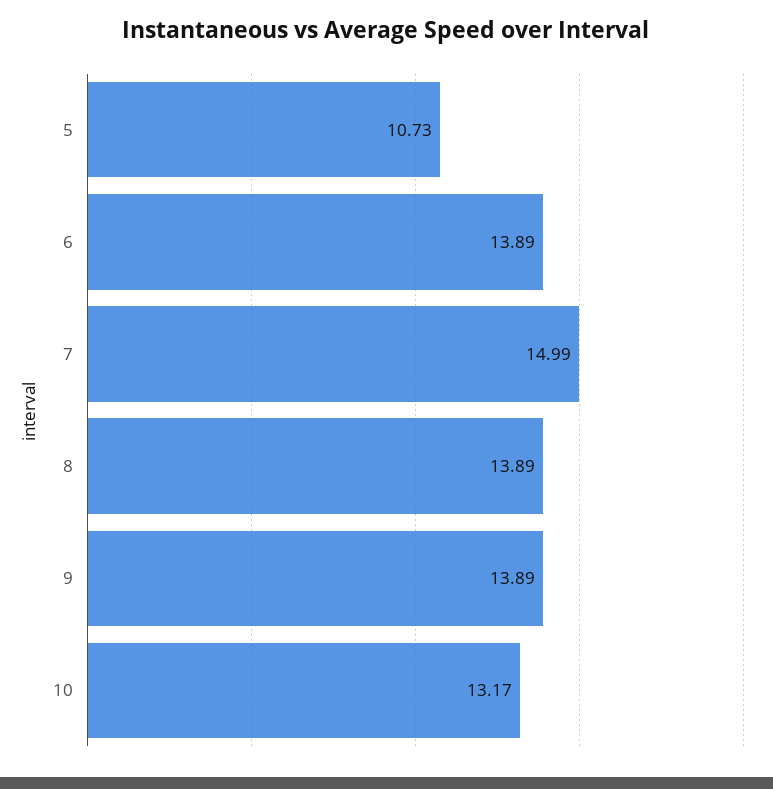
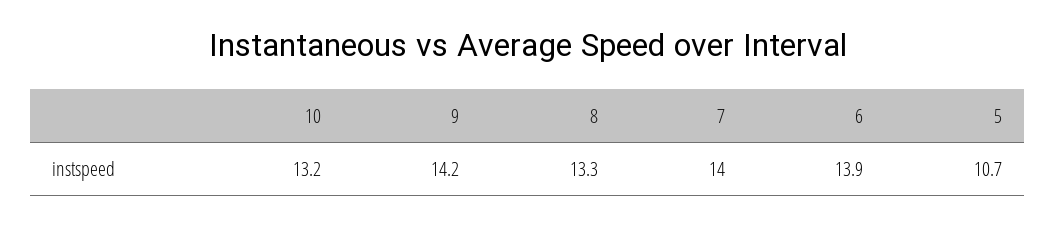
  {
    "5": 10.73,
    "6": 13.89,
-   "7": 14.99,
+   "7": 14,
-   "8": 13.89,
+   "8": 13.3,
-   "9": 13.89,
+   "9": 14.2,
    "10": 13.17
  }

